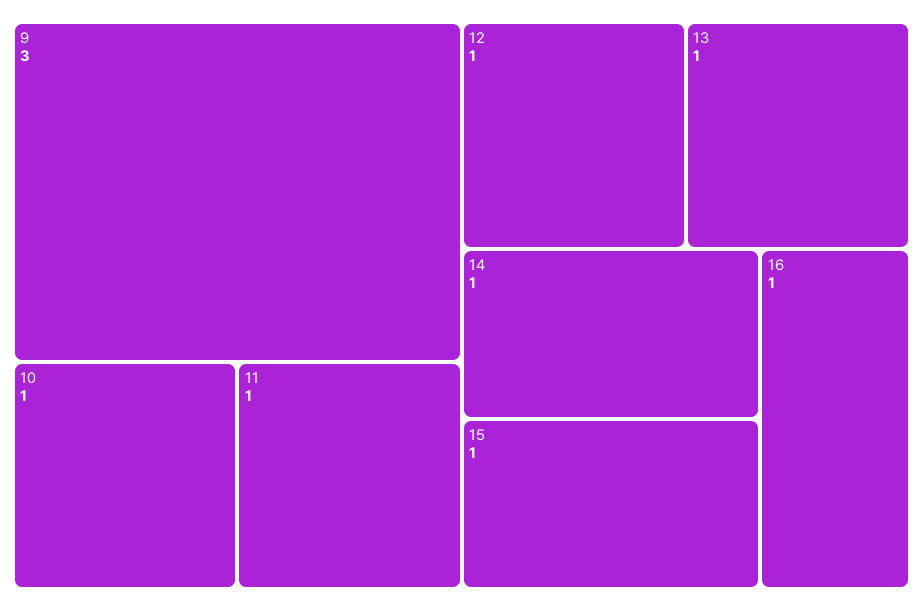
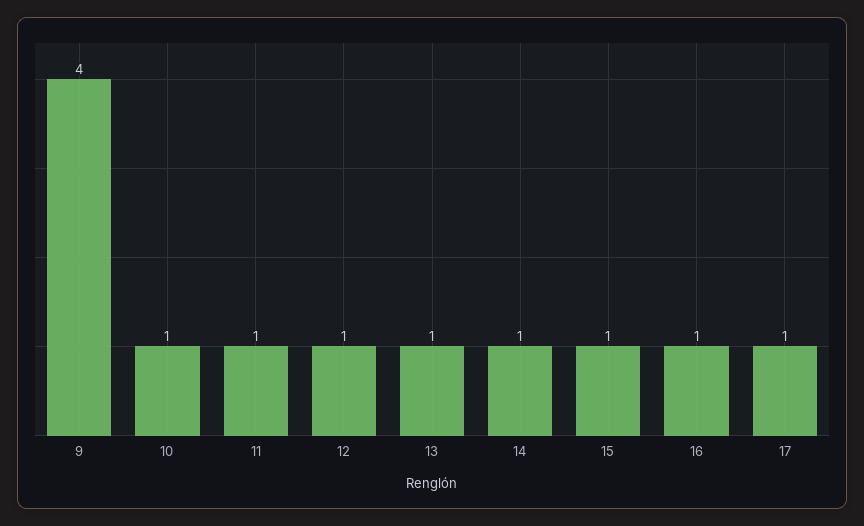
  {
-   "9": 3,
+   "9": 4,
    "10": 1,
    "11": 1,
    "12": 1,
    "13": 1,
    "14": 1,
    "15": 1,
-   "16": 1
+   "16": 1,
+   "17": 1
  }

